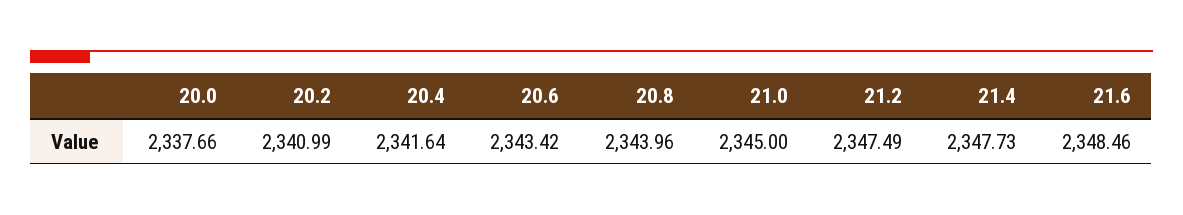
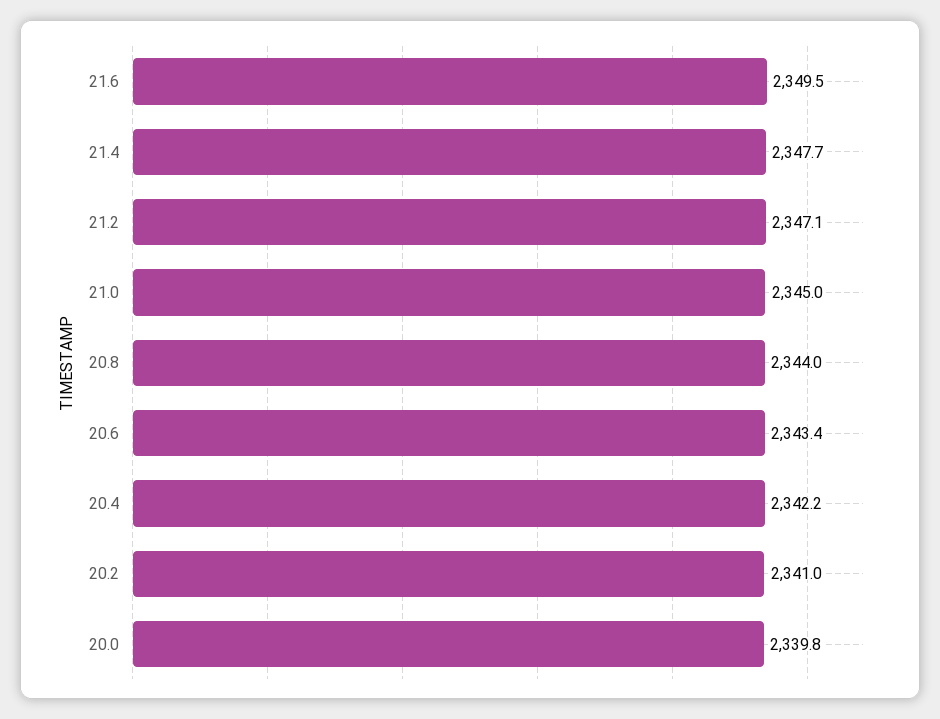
  {
-   "20.0": 2337.66,
+   "20.0": 2339.8,
    "20.2": 2340.99,
-   "20.4": 2341.64,
+   "20.4": 2342.2,
    "20.6": 2343.42,
    "20.8": 2343.96,
    "21.0": 2345,
-   "21.2": 2347.49,
+   "21.2": 2347.1,
    "21.4": 2347.73,
-   "21.6": 2348.46
+   "21.6": 2349.5
  }

